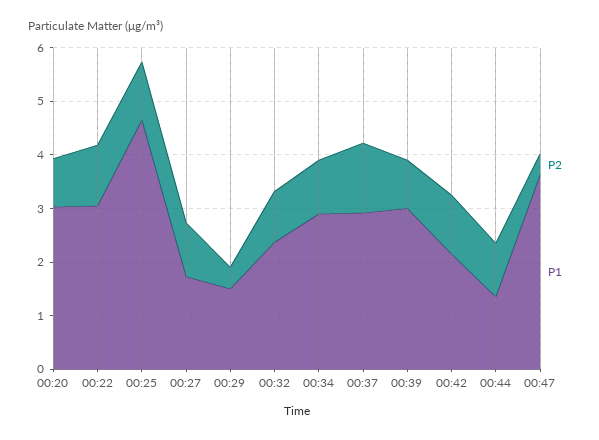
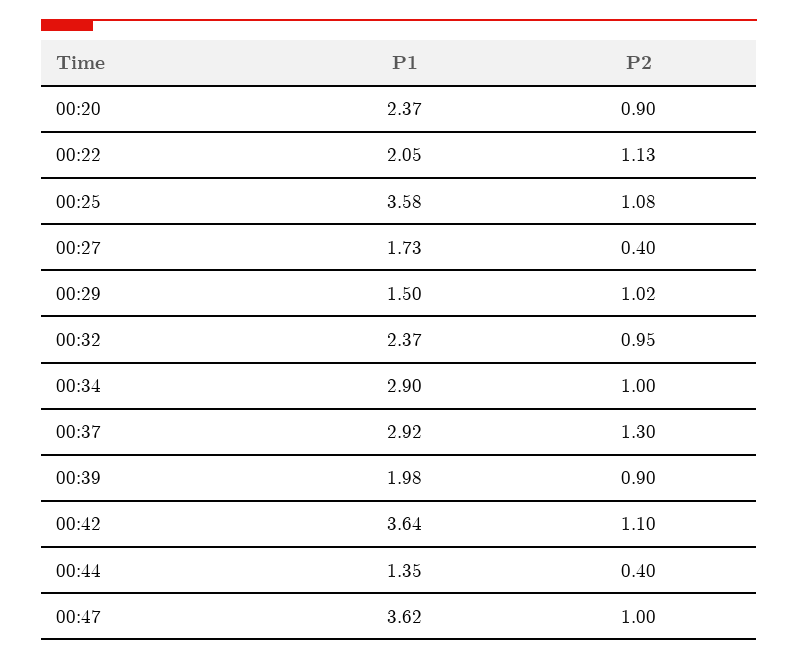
  {
    "P2": {
      "00:20": 0.9,
      "00:22": 1.13,
      "00:25": 1.08,
-     "00:27": 1,
+     "00:27": 0.4,
-     "00:29": 0.4,
+     "00:29": 1.02,
      "00:32": 0.95,
      "00:34": 1,
      "00:37": 1.3,
      "00:39": 0.9,
      "00:42": 1.1,
-     "00:44": 1,
+     "00:44": 0.4,
-     "00:47": 0.4
+     "00:47": 1
    },
    "P1": {
-     "00:20": 3,
+     "00:20": 2.37,
-     "00:22": 3,
+     "00:22": 2.05,
-     "00:25": 4.6,
+     "00:25": 3.58,
      "00:27": 1.73,
      "00:29": 1.5,
      "00:32": 2.37,
      "00:34": 2.9,
      "00:37": 2.92,
-     "00:39": 3,
+     "00:39": 1.98,
-     "00:42": 2.2,
+     "00:42": 3.64,
      "00:44": 1.35,
      "00:47": 3.62
    }
  }

